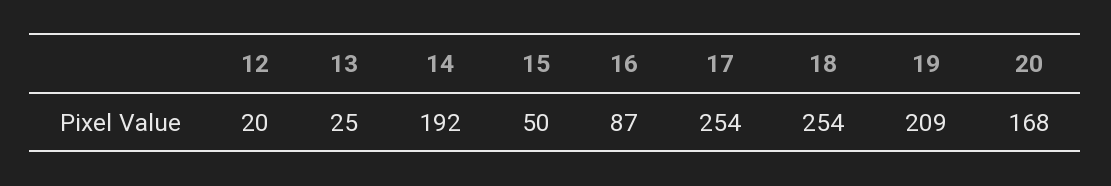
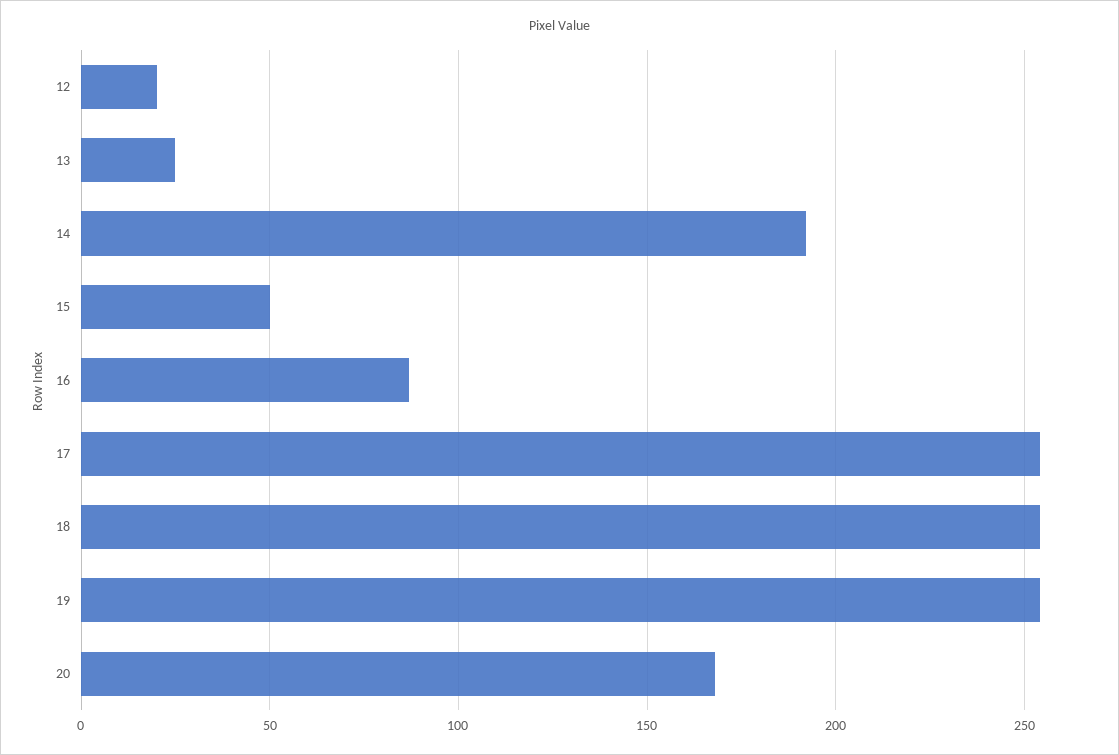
  {
    "12": 20,
    "13": 25,
    "14": 192,
    "15": 50,
    "16": 87,
    "17": 254,
    "18": 254,
-   "19": 209,
+   "19": 255,
    "20": 168
  }

